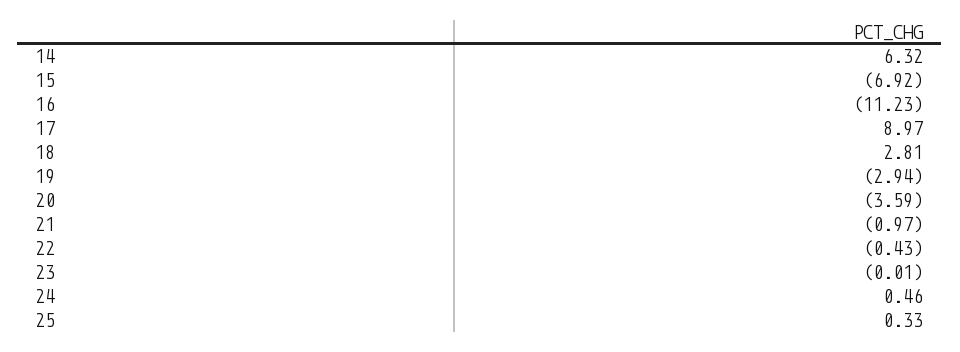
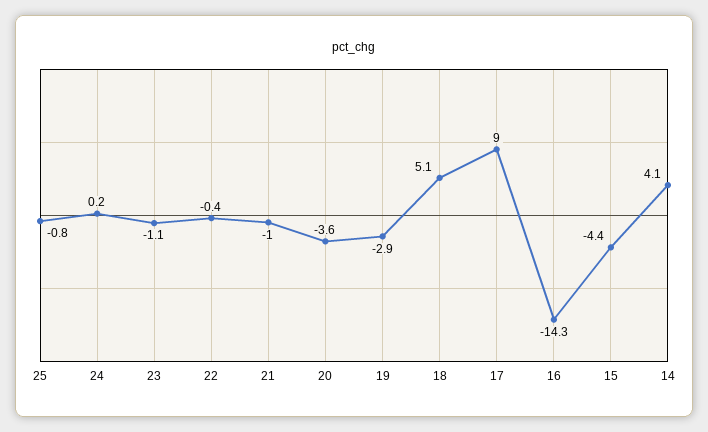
  {
-   "14": 6.32,
+   "14": 4.1,
-   "15": -6.92,
+   "15": -4.4,
-   "16": -11.23,
+   "16": -14.3,
    "17": 8.97,
-   "18": 2.81,
+   "18": 5.1,
    "19": -2.94,
    "20": -3.59,
    "21": -0.97,
    "22": -0.43,
-   "23": -0.01,
+   "23": -1.1,
-   "24": 0.46,
+   "24": 0.2,
-   "25": 0.33
+   "25": -0.8
  }

